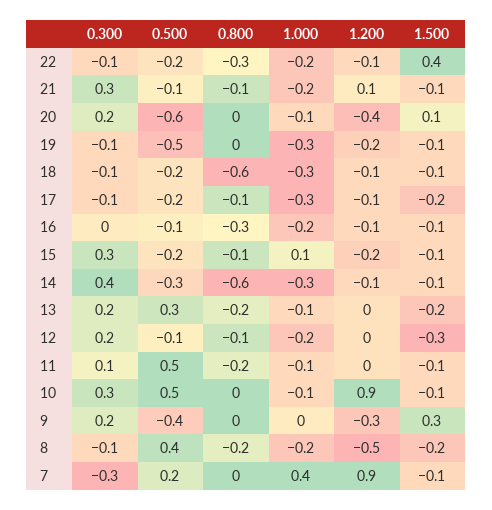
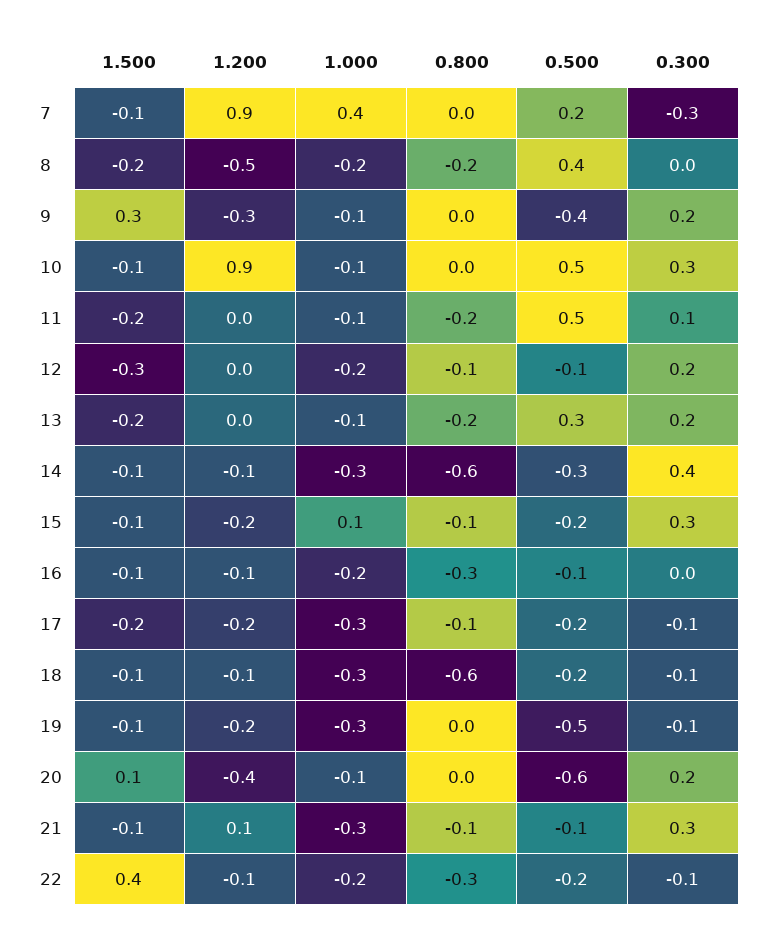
  {
    "0.300": {
      "22": -0.1,
      "21": 0.3,
      "20": 0.2,
      "19": -0.1,
      "18": -0.1,
      "17": -0.1,
      "16": 0,
      "15": 0.3,
      "14": 0.4,
      "13": 0.2,
      "12": 0.2,
      "11": 0.1,
      "10": 0.3,
      "9": 0.2,
-     "8": -0.1,
+     "8": 0,
      "7": -0.3
    },
    "0.500": {
      "22": -0.2,
      "21": -0.1,
      "20": -0.6,
      "19": -0.5,
      "18": -0.2,
      "17": -0.2,
      "16": -0.1,
      "15": -0.2,
      "14": -0.3,
      "13": 0.3,
      "12": -0.1,
      "11": 0.5,
      "10": 0.5,
      "9": -0.4,
      "8": 0.4,
      "7": 0.2
    },
    "0.800": {
      "22": -0.3,
      "21": -0.1,
      "20": 0,
      "19": 0,
      "18": -0.6,
      "17": -0.1,
      "16": -0.3,
      "15": -0.1,
      "14": -0.6,
      "13": -0.2,
      "12": -0.1,
      "11": -0.2,
      "10": 0,
      "9": 0,
      "8": -0.2,
      "7": 0
    },
    "1.000": {
      "22": -0.2,
-     "21": -0.2,
+     "21": -0.3,
      "20": -0.1,
      "19": -0.3,
      "18": -0.3,
      "17": -0.3,
      "16": -0.2,
      "15": 0.1,
      "14": -0.3,
      "13": -0.1,
      "12": -0.2,
      "11": -0.1,
      "10": -0.1,
-     "9": 0,
+     "9": -0.1,
      "8": -0.2,
      "7": 0.4
    },
    "1.200": {
      "22": -0.1,
      "21": 0.1,
      "20": -0.4,
      "19": -0.2,
      "18": -0.1,
-     "17": -0.1,
+     "17": -0.2,
      "16": -0.1,
      "15": -0.2,
      "14": -0.1,
      "13": 0,
      "12": 0,
      "11": 0,
      "10": 0.9,
      "9": -0.3,
      "8": -0.5,
      "7": 0.9
    },
    "1.500": {
      "22": 0.4,
      "21": -0.1,
      "20": 0.1,
      "19": -0.1,
      "18": -0.1,
      "17": -0.2,
      "16": -0.1,
      "15": -0.1,
      "14": -0.1,
      "13": -0.2,
      "12": -0.3,
-     "11": -0.1,
+     "11": -0.2,
      "10": -0.1,
      "9": 0.3,
      "8": -0.2,
      "7": -0.1
    }
  }

